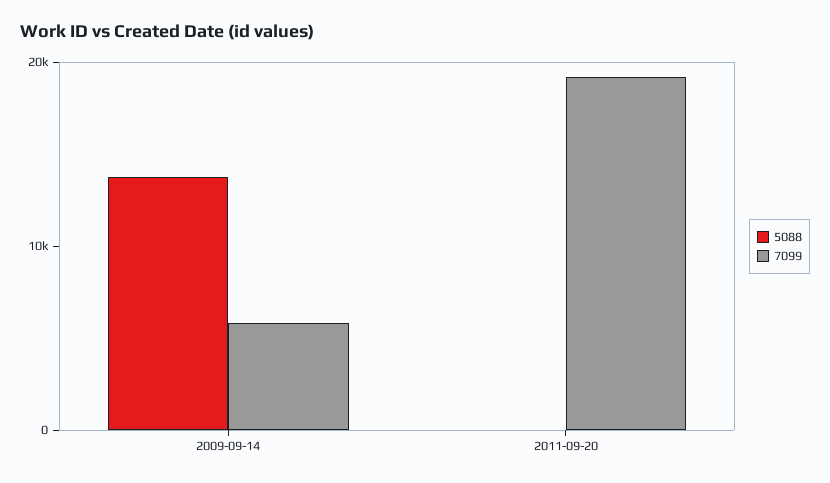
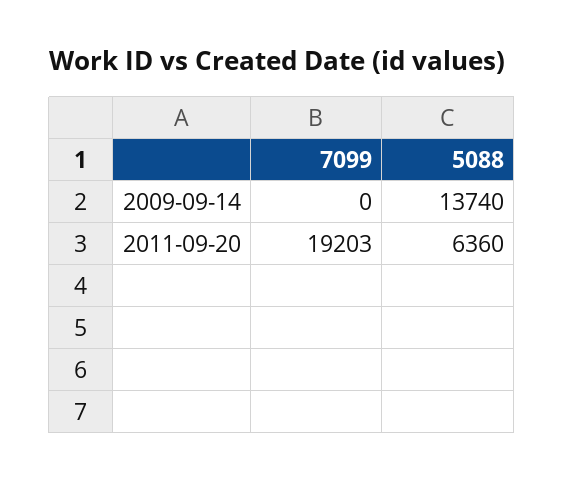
  {
    "5088": {
      "2009-09-14": 13740,
-     "2011-09-20": 0
+     "2011-09-20": 6360
    },
    "7099": {
-     "2009-09-14": 6000,
+     "2009-09-14": 0,
      "2011-09-20": 19203
    }
  }

